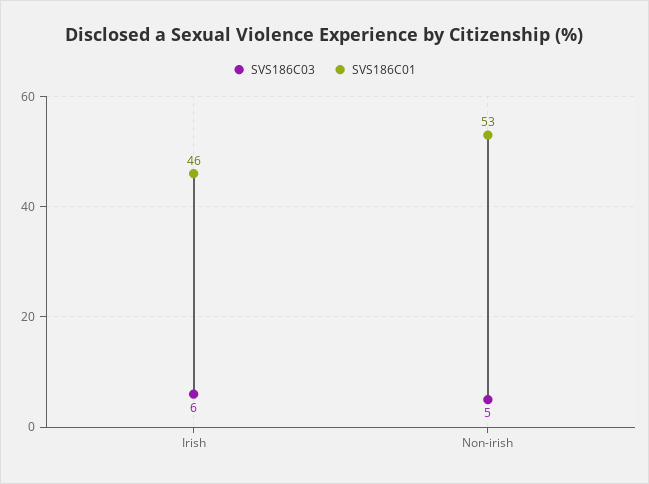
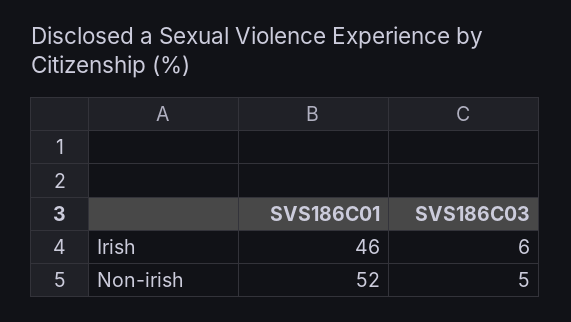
  {
    "SVS186C03": {
      "Irish": 6,
      "Non-irish": 5
    },
    "SVS186C01": {
      "Irish": 46,
-     "Non-irish": 53
+     "Non-irish": 52
    }
  }

